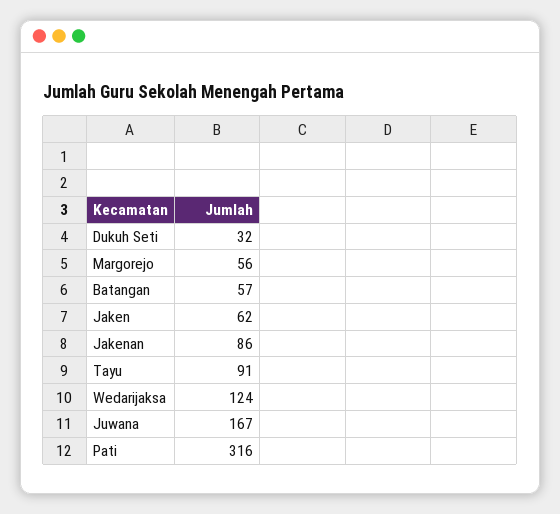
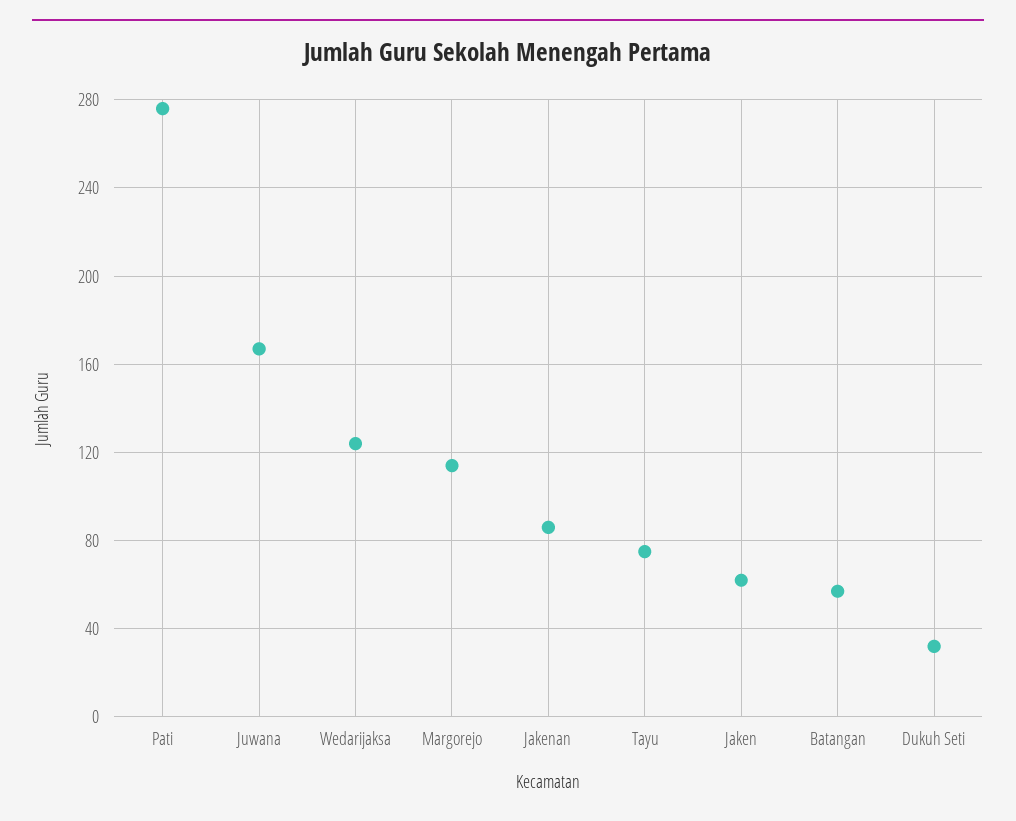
  {
    "Dukuh Seti": 32,
-   "Margorejo": 56,
+   "Margorejo": 115,
    "Batangan": 57,
    "Jaken": 62,
    "Jakenan": 86,
-   "Tayu": 91,
+   "Tayu": 75,
    "Wedarijaksa": 124,
    "Juwana": 167,
-   "Pati": 316
+   "Pati": 275
  }

